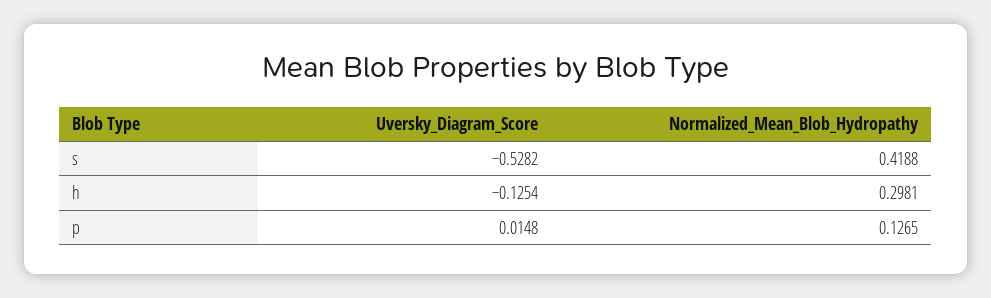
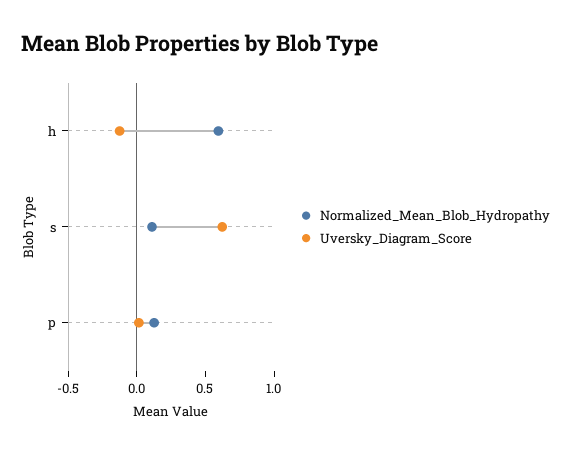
  {
    "Uversky_Diagram_Score": {
-     "s": -0.5282,
+     "s": 0.6,
      "h": -0.1254,
      "p": 0.0148
    },
    "Normalized_Mean_Blob_Hydropathy": {
-     "s": 0.4188,
+     "s": 0.1,
-     "h": 0.2981,
+     "h": 0.6,
      "p": 0.1265
    }
  }

